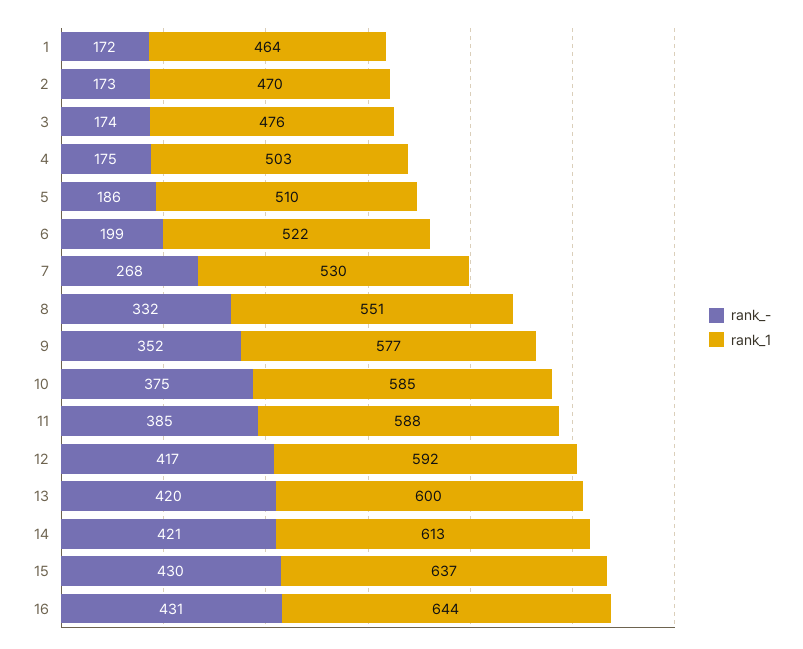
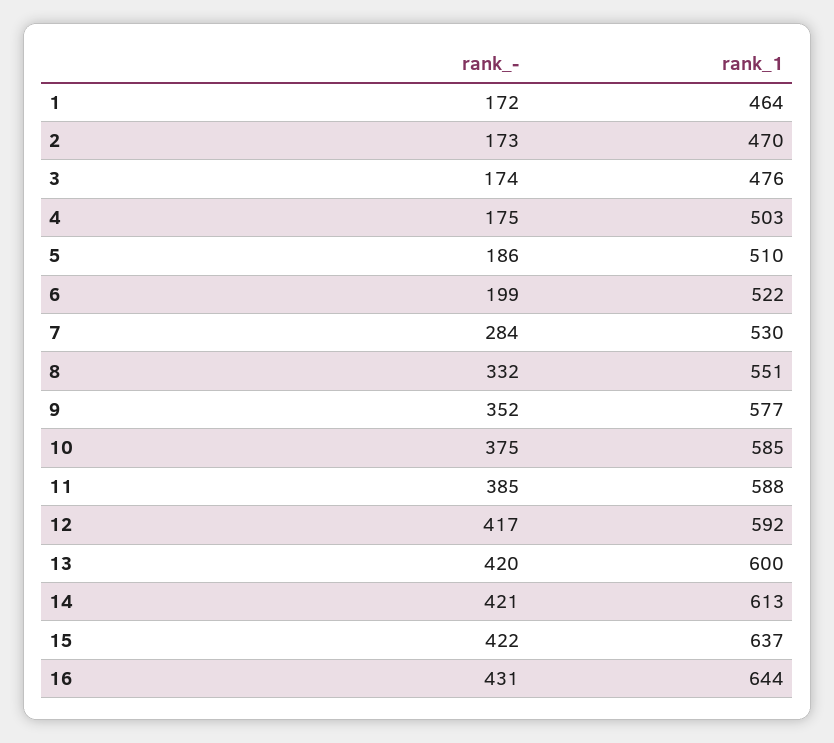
  {
    "rank_-": {
      "1": 172,
      "2": 173,
      "3": 174,
      "4": 175,
      "5": 186,
      "6": 199,
-     "7": 268,
+     "7": 284,
      "8": 332,
      "9": 352,
      "10": 375,
      "11": 385,
      "12": 417,
      "13": 420,
      "14": 421,
-     "15": 430,
+     "15": 422,
      "16": 431
    },
    "rank_1": {
      "1": 464,
      "2": 470,
      "3": 476,
      "4": 503,
      "5": 510,
      "6": 522,
      "7": 530,
      "8": 551,
      "9": 577,
      "10": 585,
      "11": 588,
      "12": 592,
      "13": 600,
      "14": 613,
      "15": 637,
      "16": 644
    }
  }

